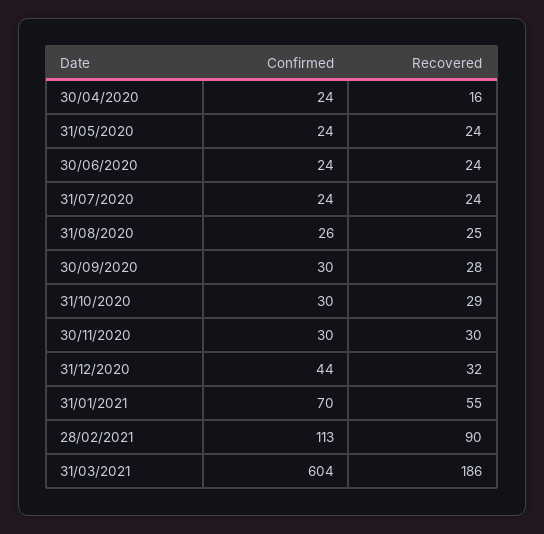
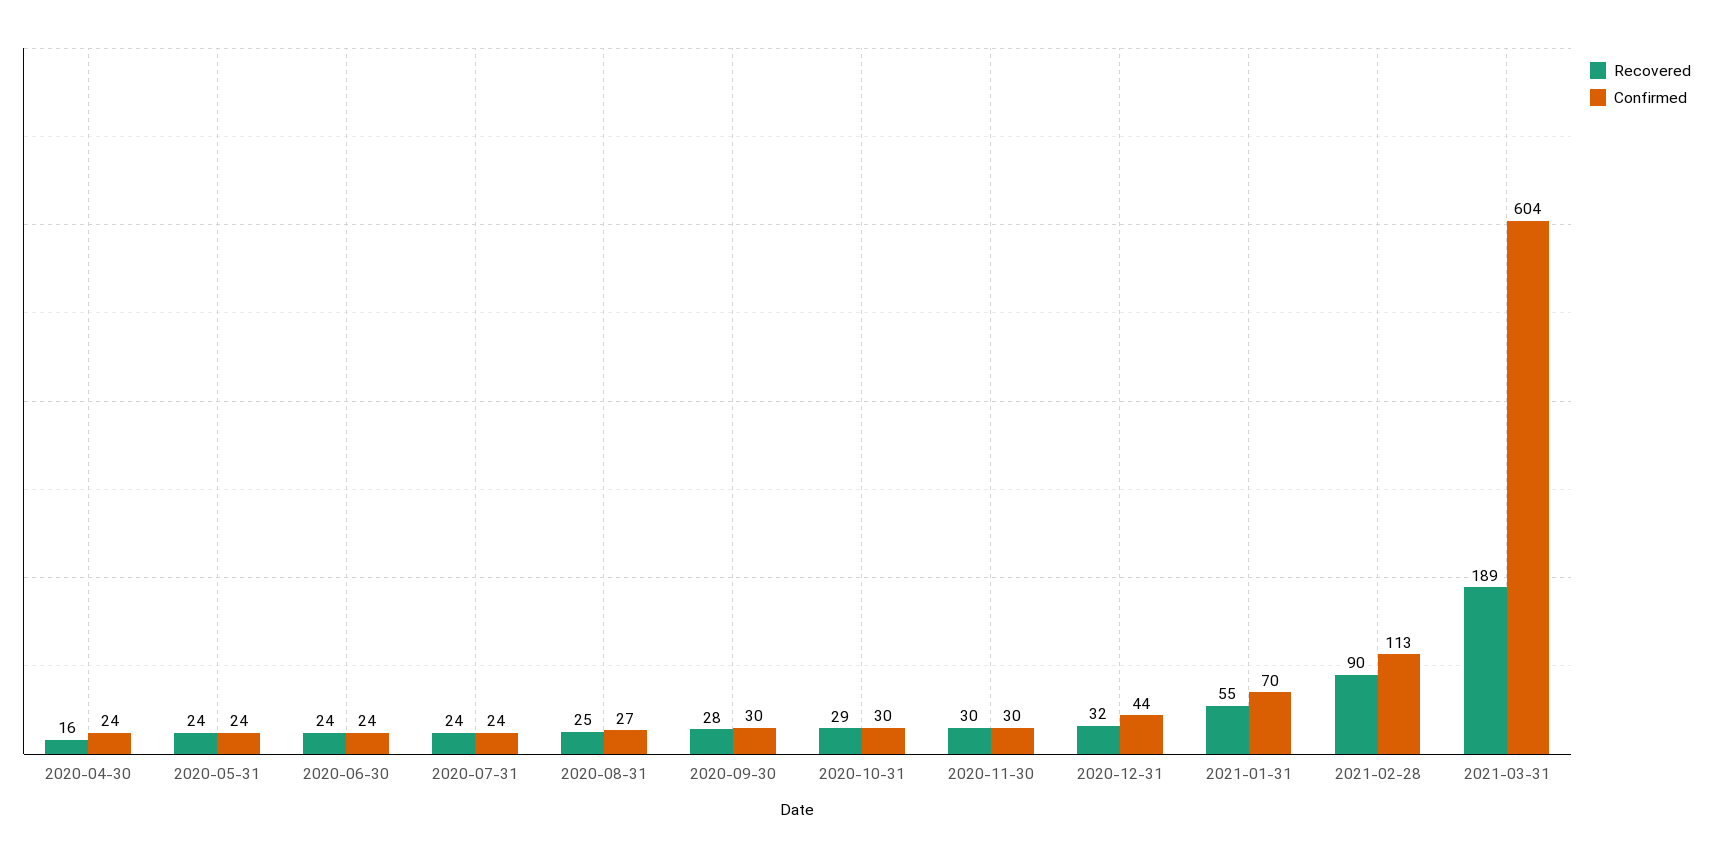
  {
    "Confirmed": {
      "30/04/2020": 24,
      "31/05/2020": 24,
      "30/06/2020": 24,
      "31/07/2020": 24,
-     "31/08/2020": 26,
+     "31/08/2020": 27,
      "30/09/2020": 30,
      "31/10/2020": 30,
      "30/11/2020": 30,
      "31/12/2020": 44,
      "31/01/2021": 70,
      "28/02/2021": 113,
      "31/03/2021": 604
    },
    "Recovered": {
      "30/04/2020": 16,
      "31/05/2020": 24,
      "30/06/2020": 24,
      "31/07/2020": 24,
      "31/08/2020": 25,
      "30/09/2020": 28,
      "31/10/2020": 29,
      "30/11/2020": 30,
      "31/12/2020": 32,
      "31/01/2021": 55,
      "28/02/2021": 90,
-     "31/03/2021": 186
+     "31/03/2021": 189
    }
  }

